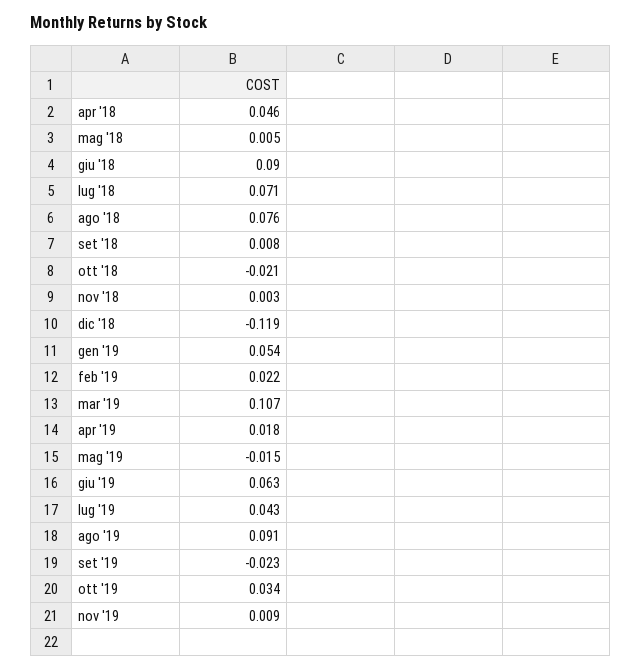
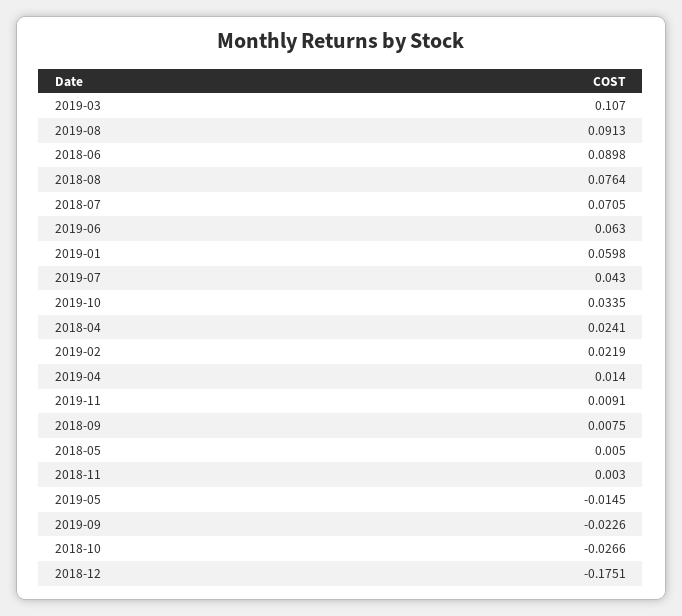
  {
-   "apr '18": 0.046,
+   "apr '18": 0.0241,
    "mag '18": 0.005,
    "giu '18": 0.0898,
    "lug '18": 0.0705,
    "ago '18": 0.0764,
    "set '18": 0.0075,
-   "ott '18": -0.021,
+   "ott '18": -0.0266,
    "nov '18": 0.003,
-   "dic '18": -0.119,
+   "dic '18": -0.1751,
-   "gen '19": 0.054,
+   "gen '19": 0.0598,
    "feb '19": 0.0219,
    "mar '19": 0.107,
-   "apr '19": 0.018,
+   "apr '19": 0.014,
    "mag '19": -0.0145,
    "giu '19": 0.063,
    "lug '19": 0.043,
    "ago '19": 0.0913,
    "set '19": -0.0226,
    "ott '19": 0.0335,
    "nov '19": 0.0091
  }

